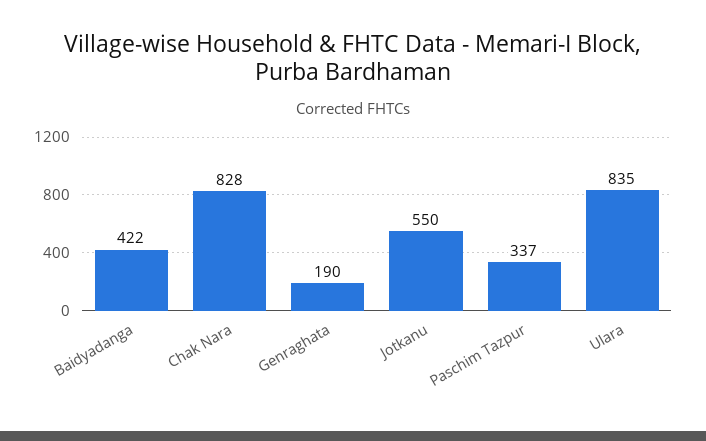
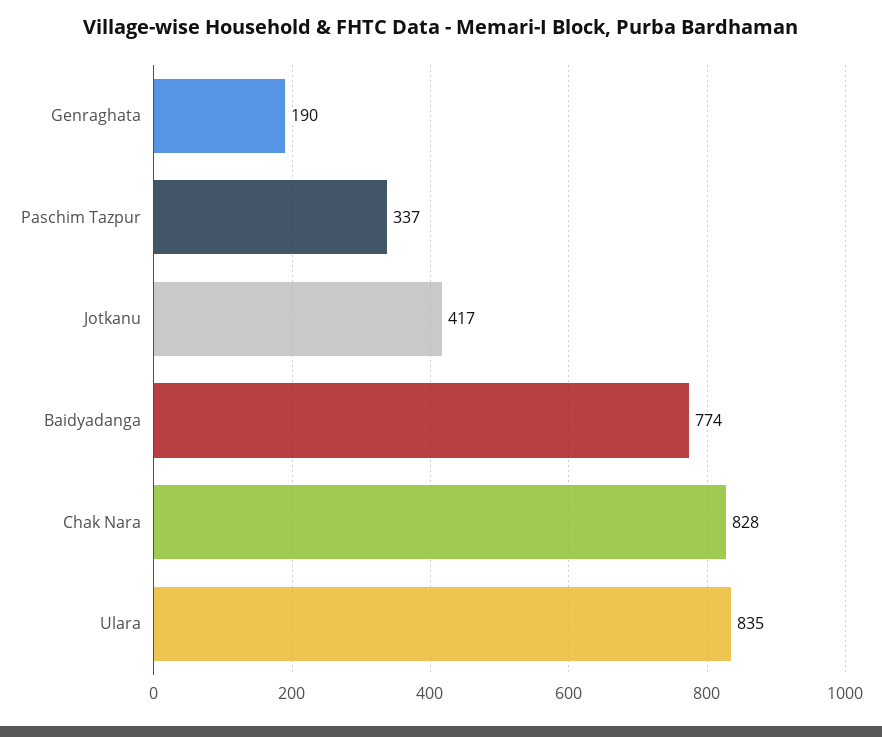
  {
-   "Baidyadanga": 422,
+   "Baidyadanga": 774,
    "Chak Nara": 828,
    "Genraghata": 190,
-   "Jotkanu": 550,
+   "Jotkanu": 417,
    "Paschim Tazpur": 337,
    "Ulara": 835
  }

